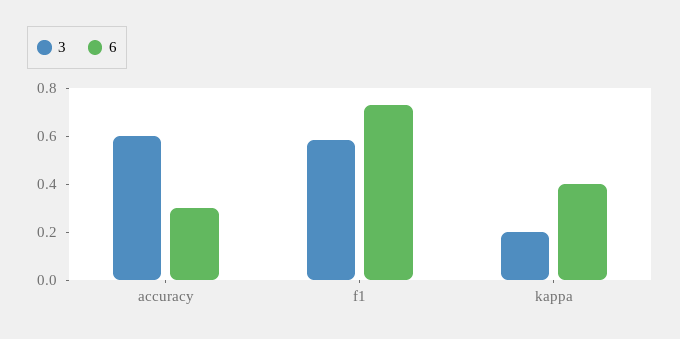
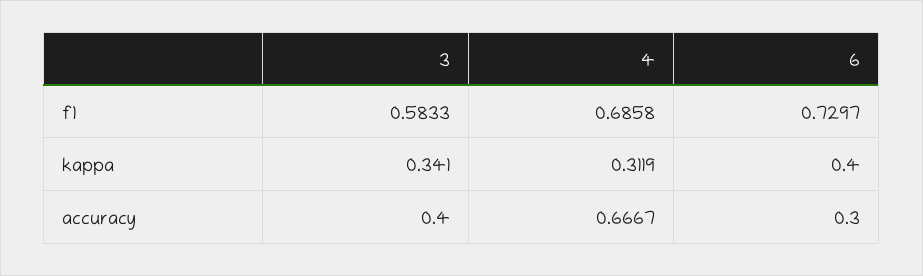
  {
    "3": {
-     "accuracy": 0.6,
+     "accuracy": 0.4,
      "f1": 0.5833,
-     "kappa": 0.2
+     "kappa": 0.341
    },
    "6": {
      "accuracy": 0.3,
      "f1": 0.7297,
      "kappa": 0.4
-   }
+   },
+   "4": {
+     "f1": 0.6858,
+     "kappa": 0.3119,
+     "accuracy": 0.6667
+   }
  }

